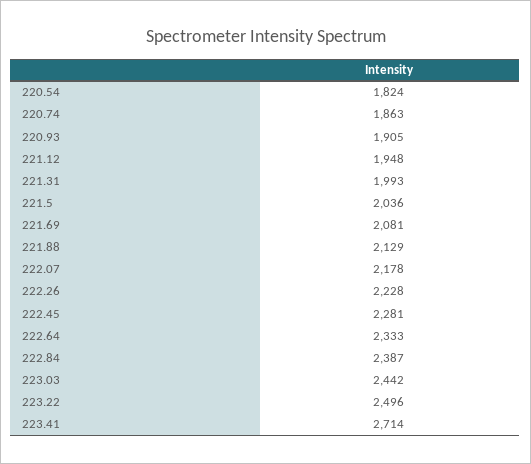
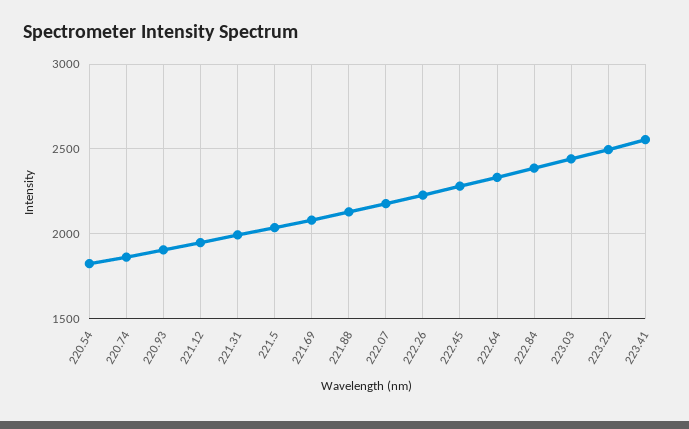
  {
    "220.54": 1824,
    "220.74": 1863,
    "220.93": 1905,
    "221.12": 1948,
    "221.31": 1993,
    "221.5": 2036,
    "221.69": 2081,
    "221.88": 2129,
    "222.07": 2178,
    "222.26": 2228,
    "222.45": 2281,
    "222.64": 2333,
    "222.84": 2387,
    "223.03": 2442,
    "223.22": 2496,
-   "223.41": 2714
+   "223.41": 2550
  }

